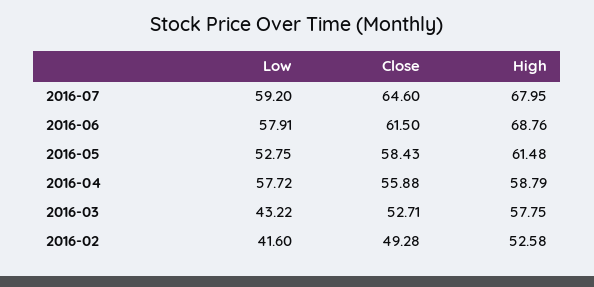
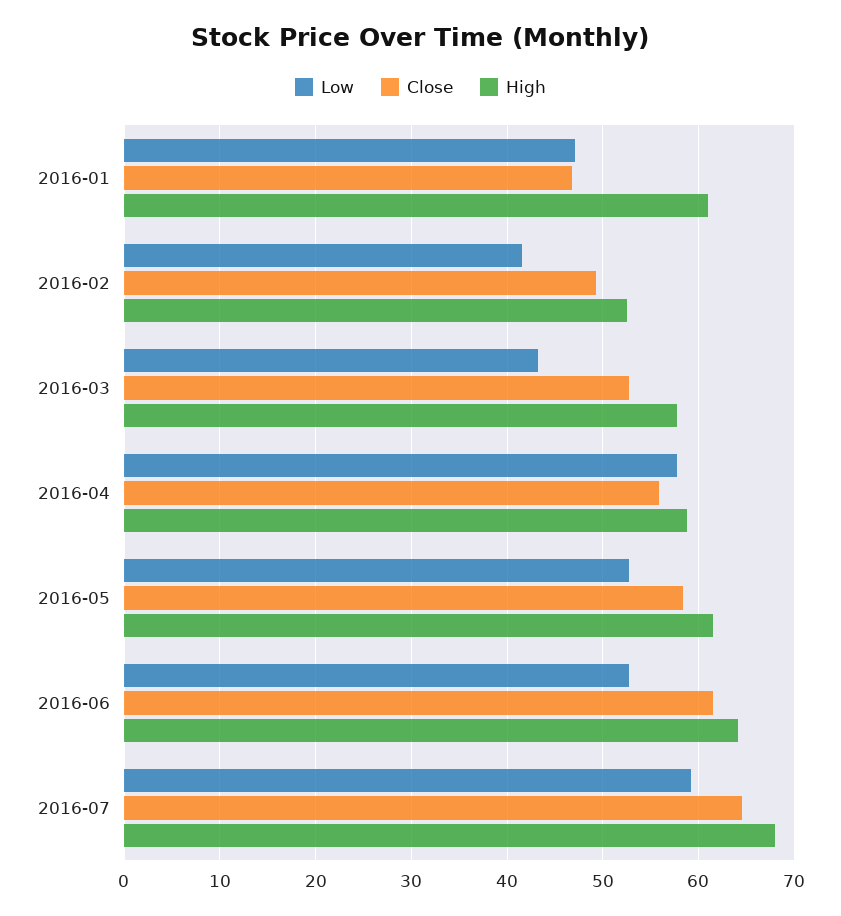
  {
    "Low": {
      "2016-07": 59.2,
-     "2016-06": 57.91,
+     "2016-06": 53,
      "2016-05": 52.75,
      "2016-04": 57.72,
      "2016-03": 43.22,
-     "2016-02": 41.6
+     "2016-02": 41.6,
+     "2016-01": 47
    },
    "Close": {
      "2016-07": 64.6,
      "2016-06": 61.5,
      "2016-05": 58.43,
      "2016-04": 55.88,
      "2016-03": 52.71,
-     "2016-02": 49.28
+     "2016-02": 49.28,
+     "2016-01": 47
    },
    "High": {
      "2016-07": 67.95,
-     "2016-06": 68.76,
+     "2016-06": 64,
      "2016-05": 61.48,
      "2016-04": 58.79,
      "2016-03": 57.75,
-     "2016-02": 52.58
+     "2016-02": 52.58,
+     "2016-01": 61
    }
  }

